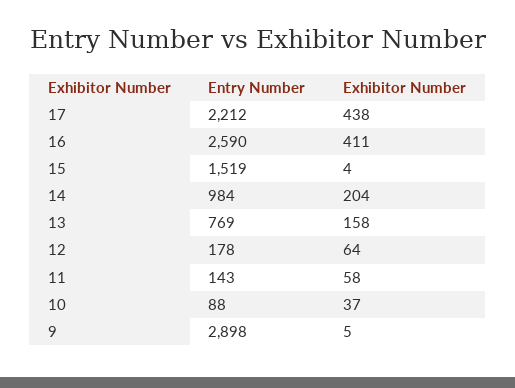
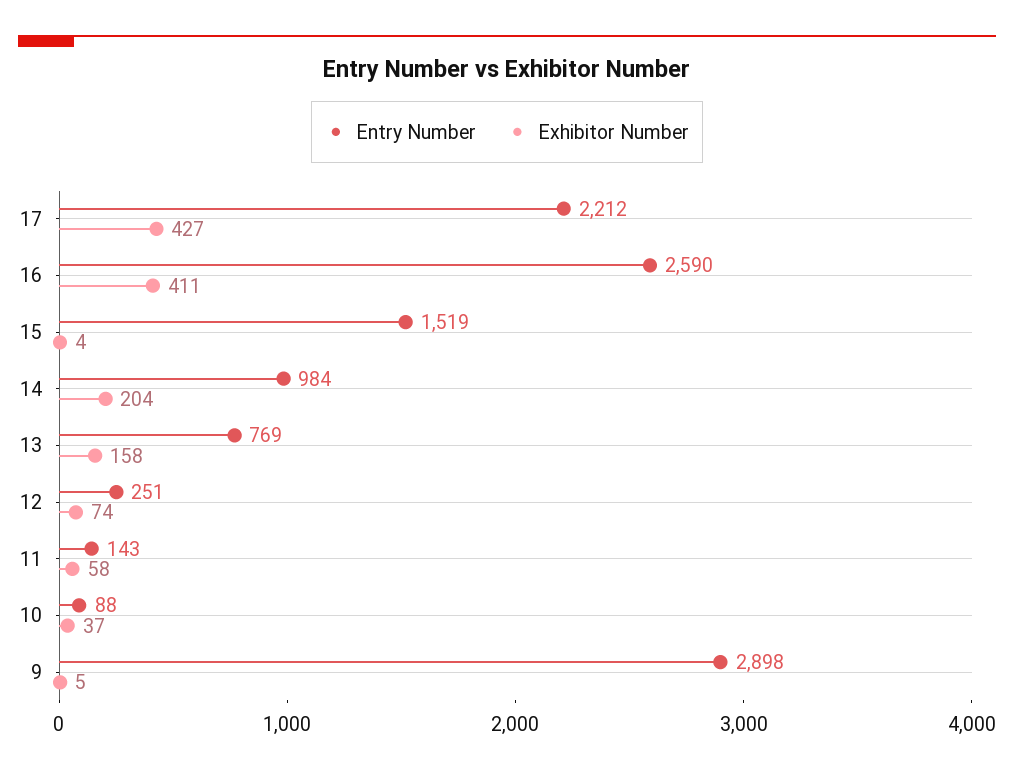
  {
    "Entry Number": {
      "17": 2212,
      "16": 2590,
      "15": 1519,
      "14": 984,
      "13": 769,
-     "12": 178,
+     "12": 251,
      "11": 143,
      "10": 88,
      "9": 2898
    },
    "Exhibitor Number": {
-     "17": 438,
+     "17": 427,
      "16": 411,
      "15": 4,
      "14": 204,
      "13": 158,
-     "12": 64,
+     "12": 74,
      "11": 58,
      "10": 37,
      "9": 5
    }
  }

